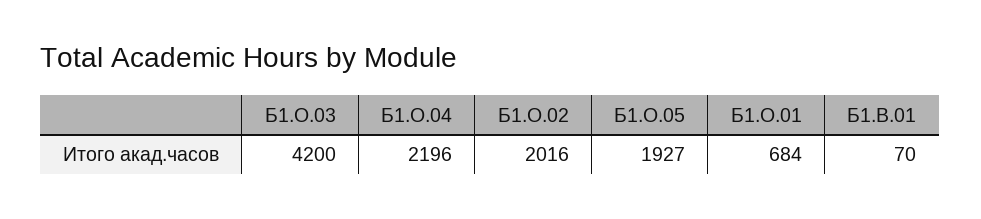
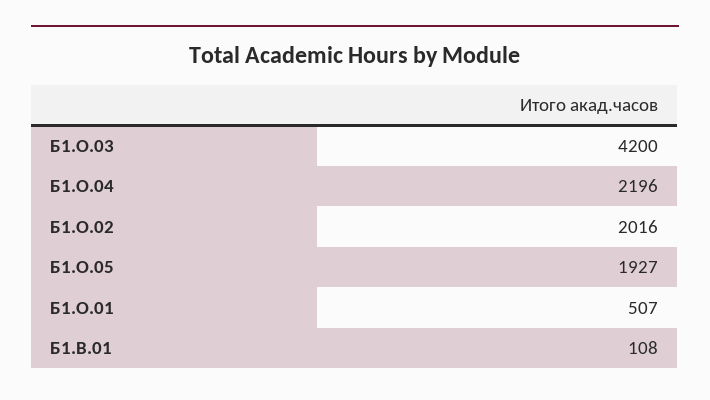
  {
    "Б1.О.03": 4200,
    "Б1.О.04": 2196,
    "Б1.О.02": 2016,
    "Б1.О.05": 1927,
-   "Б1.О.01": 684,
+   "Б1.О.01": 507,
-   "Б1.В.01": 70
+   "Б1.В.01": 108
  }

